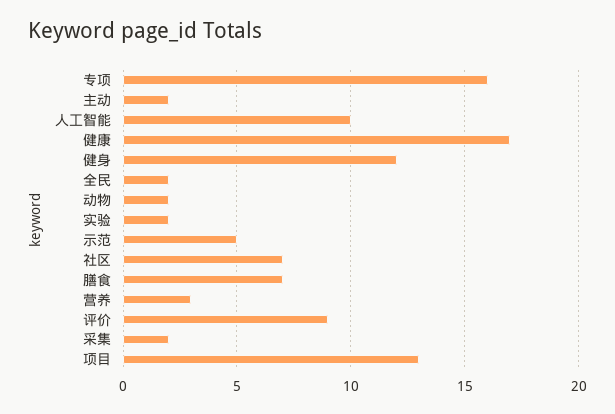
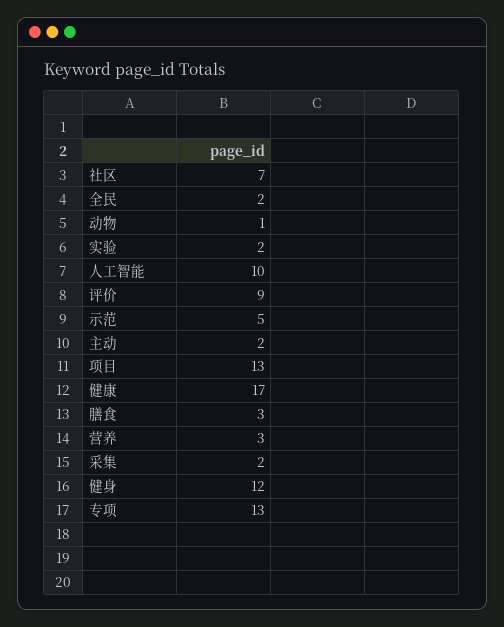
  {
-   "专项": 16,
+   "专项": 13,
    "主动": 2,
    "人工智能": 10,
    "健康": 17,
    "健身": 12,
    "全民": 2,
-   "动物": 2,
+   "动物": 1,
    "实验": 2,
    "示范": 5,
    "社区": 7,
-   "膳食": 7,
+   "膳食": 3,
    "营养": 3,
    "评价": 9,
    "采集": 2,
    "项目": 13
  }

